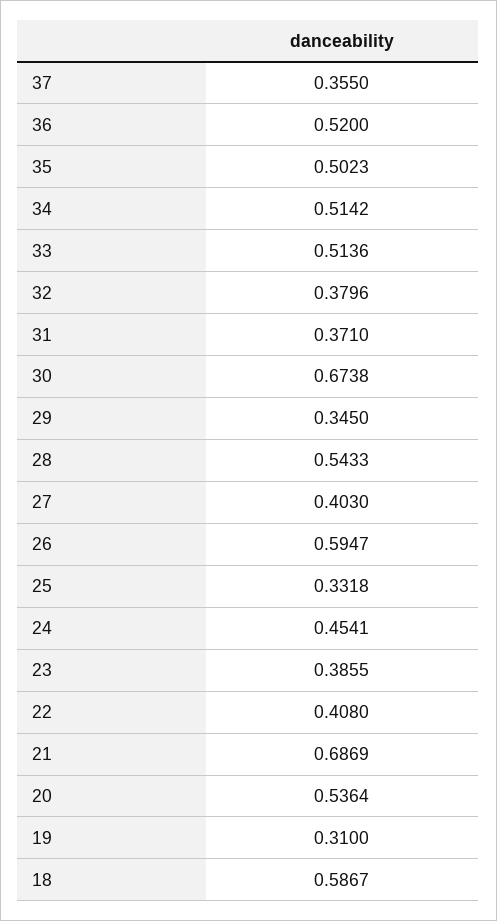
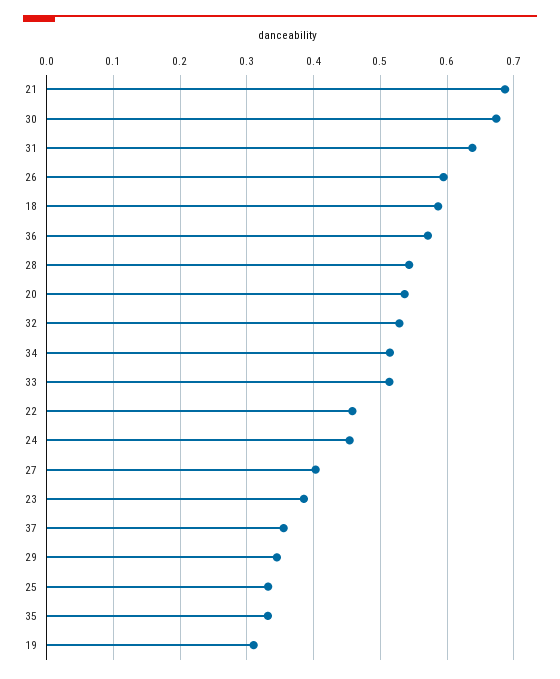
  {
    "37": 0.355,
-   "36": 0.52,
+   "36": 0.57,
-   "35": 0.5023,
+   "35": 0.33,
    "34": 0.5142,
    "33": 0.5136,
-   "32": 0.3796,
+   "32": 0.53,
-   "31": 0.371,
+   "31": 0.64,
    "30": 0.6738,
    "29": 0.345,
    "28": 0.5433,
    "27": 0.403,
    "26": 0.5947,
    "25": 0.3318,
    "24": 0.4541,
    "23": 0.3855,
-   "22": 0.408,
+   "22": 0.46,
    "21": 0.6869,
    "20": 0.5364,
    "19": 0.31,
    "18": 0.5867
  }

